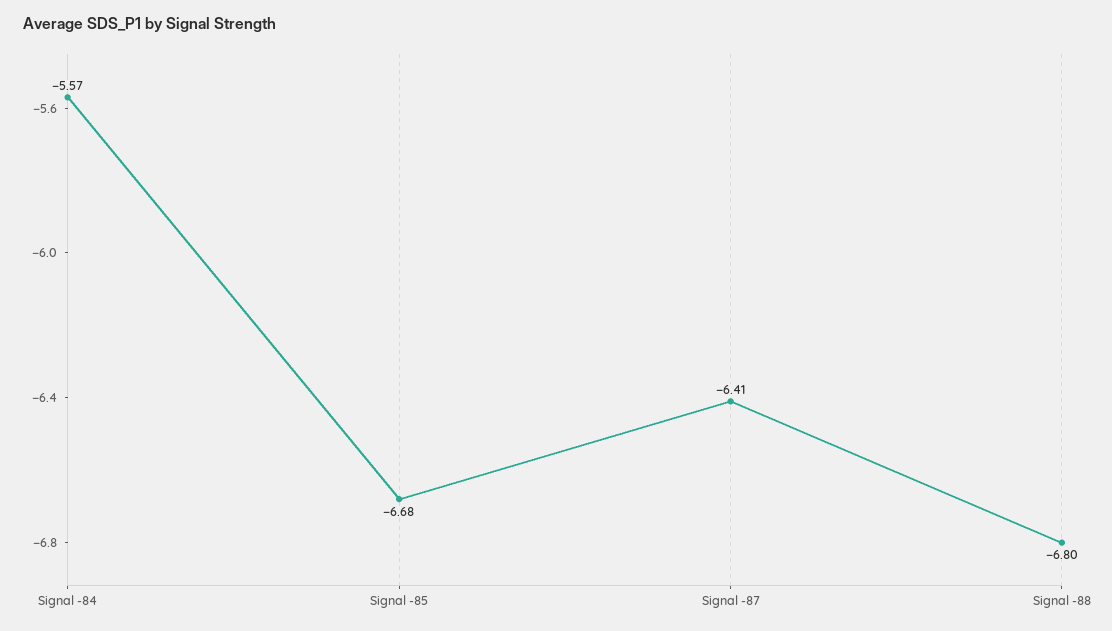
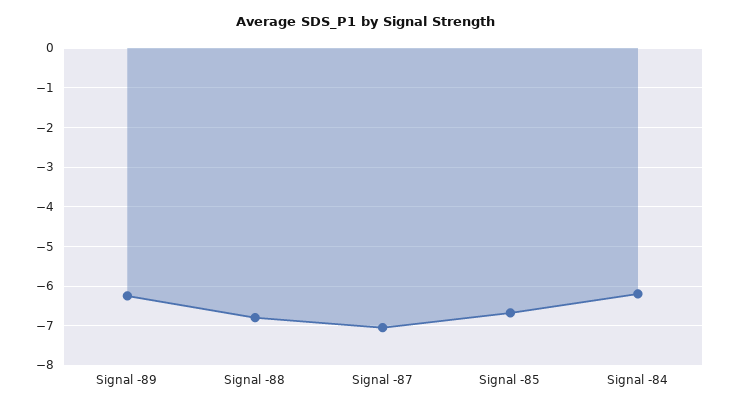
  {
-   "Signal -84": -5.57,
+   "Signal -84": -6.2,
    "Signal -85": -6.68,
-   "Signal -87": -6.41,
+   "Signal -87": -7,
-   "Signal -88": -6.8
+   "Signal -88": -6.8,
+   "Signal -89": -6.2
  }

